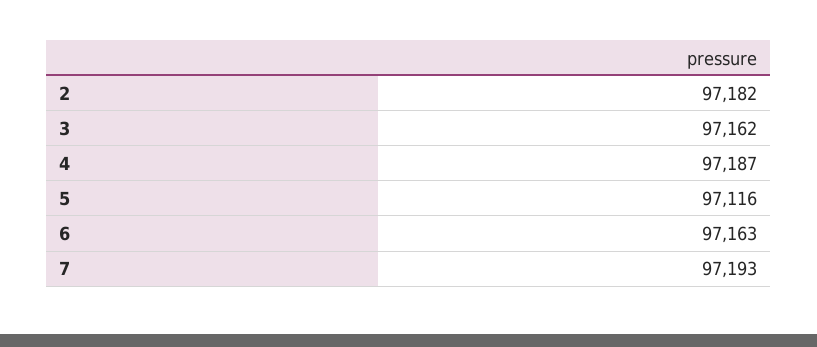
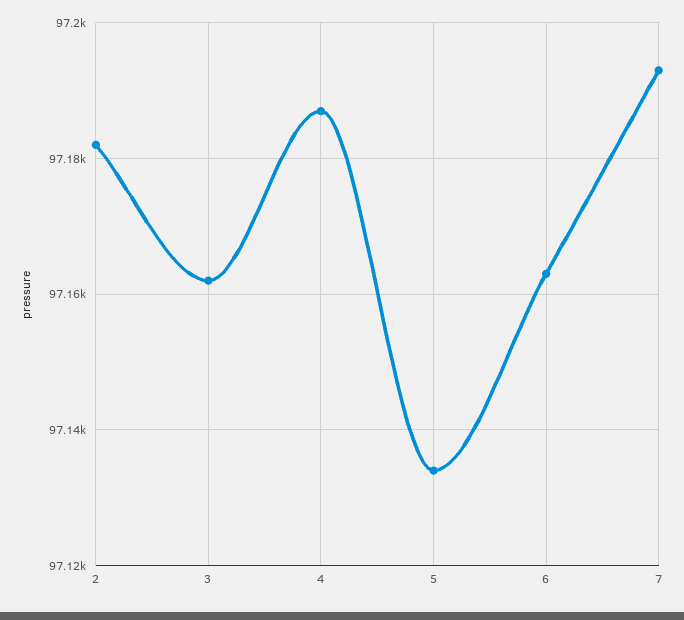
  {
    "2": 97182,
    "3": 97162,
    "4": 97187,
-   "5": 97116,
+   "5": 97135,
    "6": 97163,
    "7": 97193
  }

